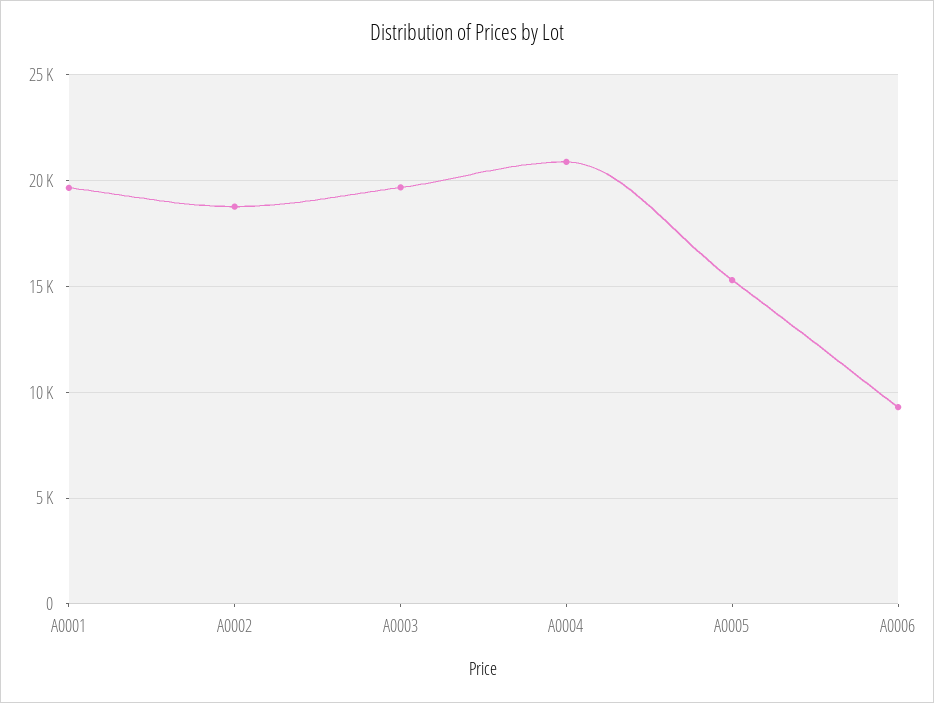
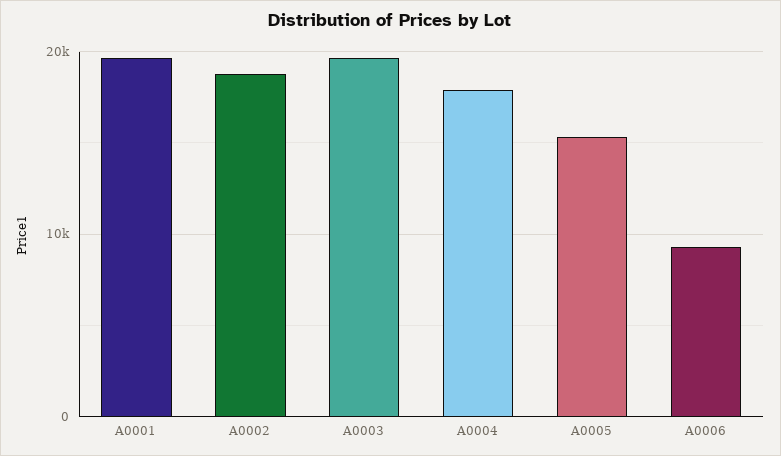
  {
    "A0001": 19500,
    "A0002": 19000,
    "A0003": 19500,
-   "A0004": 21000,
+   "A0004": 18000,
    "A0005": 15500,
    "A0006": 9500
  }

